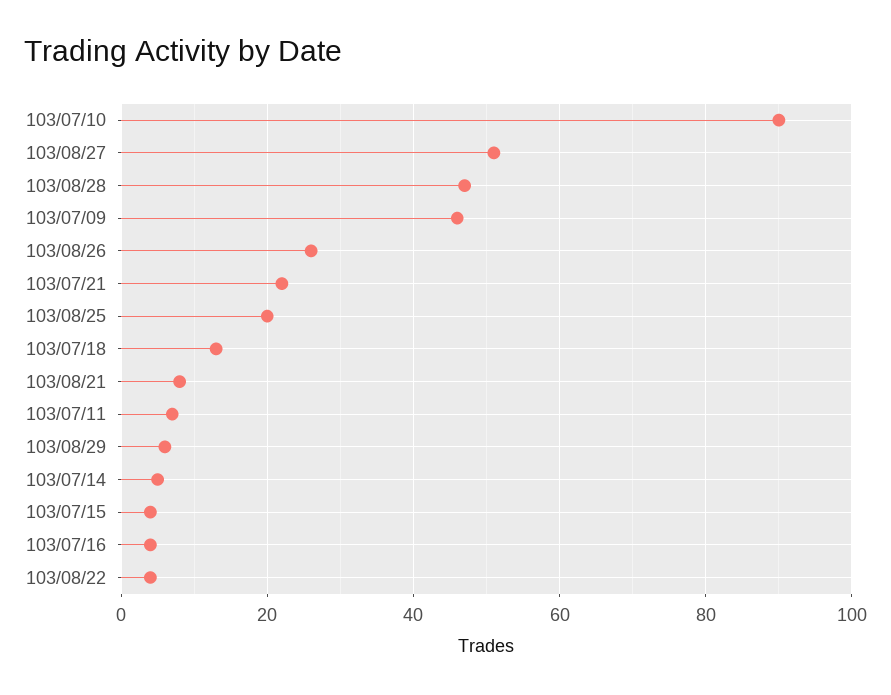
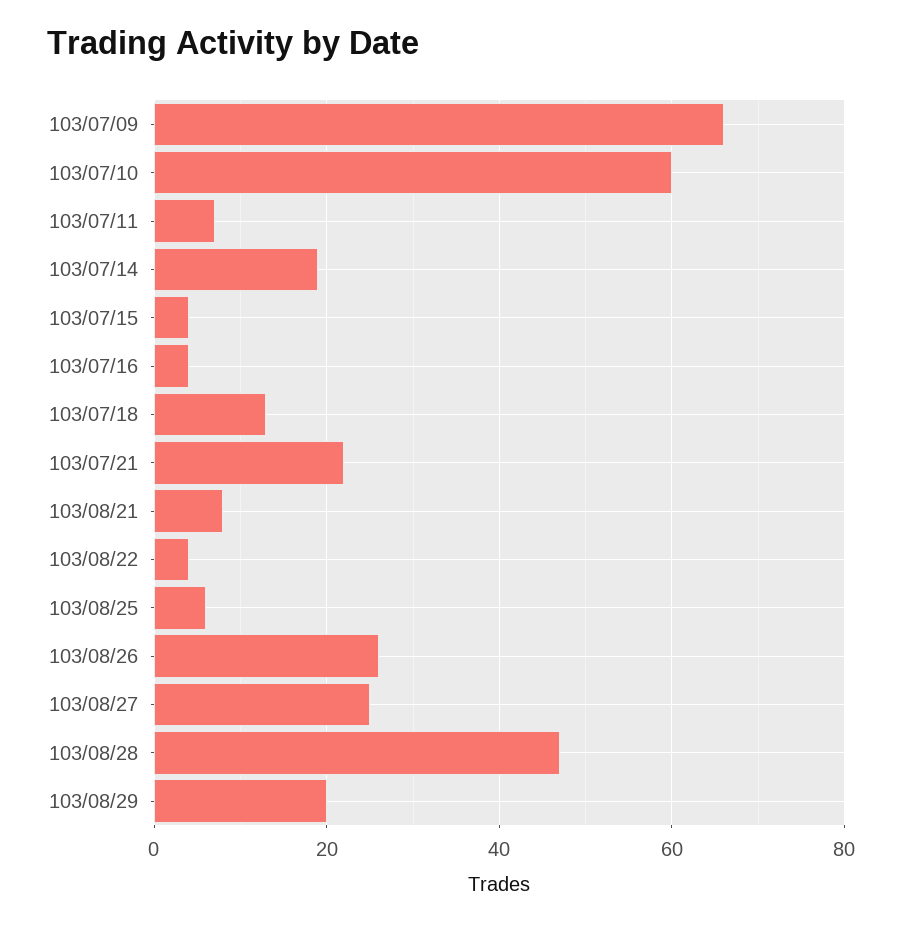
  {
-   "103/07/10": 90,
+   "103/07/10": 60,
-   "103/08/27": 50,
+   "103/08/27": 25,
    "103/08/28": 45,
-   "103/07/09": 45,
+   "103/07/09": 65,
    "103/08/26": 25,
    "103/07/21": 20,
-   "103/08/25": 20,
+   "103/08/25": 5,
    "103/07/18": 15,
    "103/08/21": 10,
    "103/07/11": 5,
-   "103/08/29": 5,
+   "103/08/29": 20,
-   "103/07/14": 5,
+   "103/07/14": 20,
    "103/07/15": 5,
    "103/07/16": 5,
    "103/08/22": 5
  }

